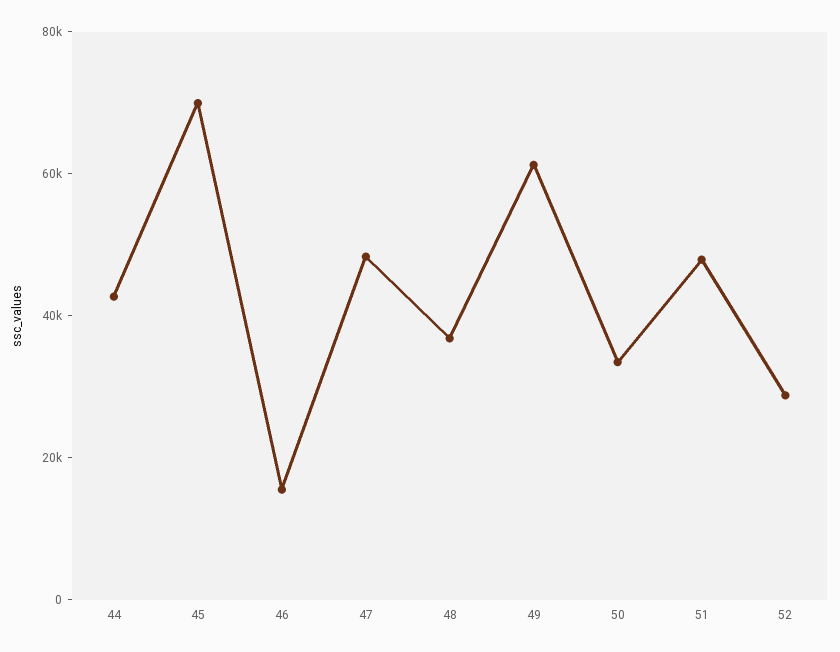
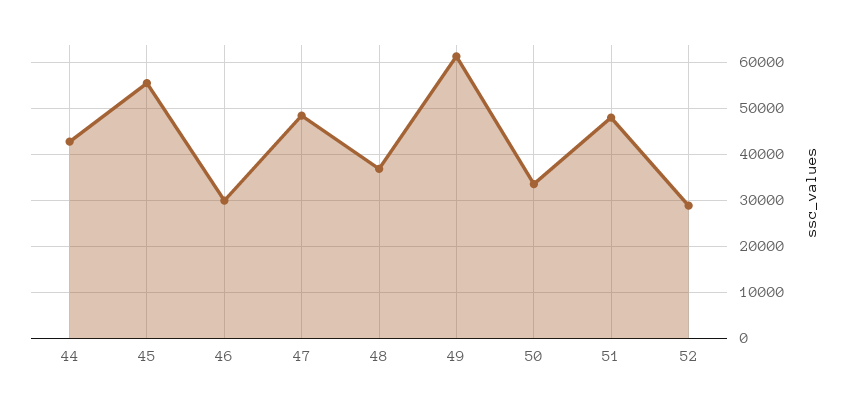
  {
    "44": 42000,
-   "45": 70000,
+   "45": 56000,
-   "46": 15000,
+   "46": 30000,
    "47": 48000,
    "48": 36000,
    "49": 62000,
    "50": 34000,
    "51": 48000,
    "52": 28000
  }

